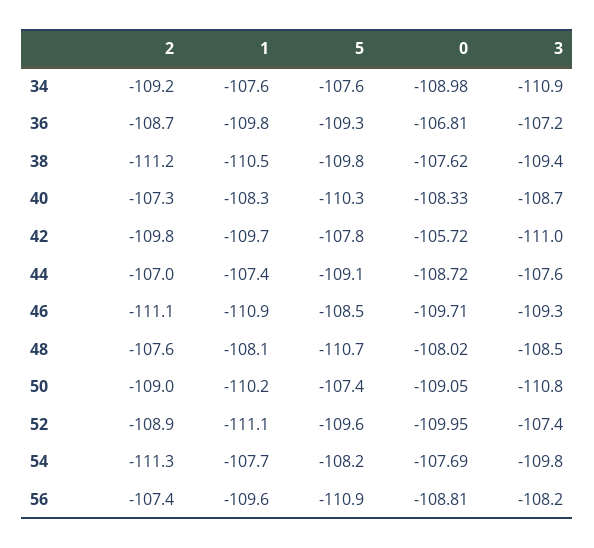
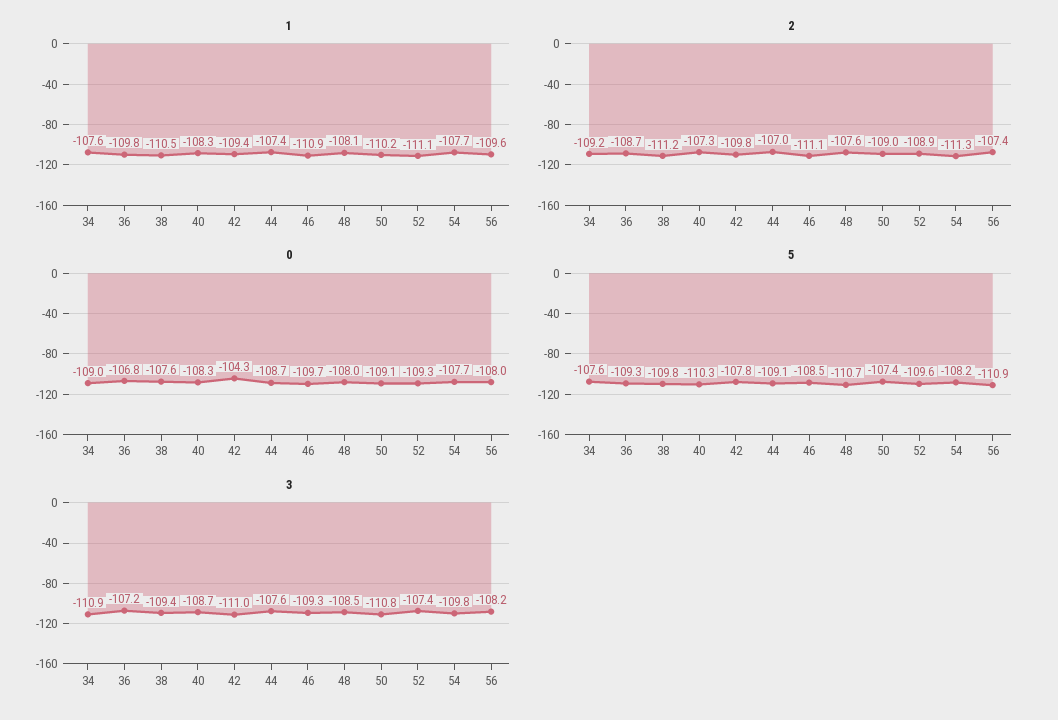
  {
    "2": {
      "34": -109.2,
      "36": -108.7,
      "38": -111.2,
      "40": -107.3,
      "42": -109.8,
      "44": -107,
      "46": -111.1,
      "48": -107.6,
      "50": -109,
      "52": -108.9,
      "54": -111.3,
      "56": -107.4
    },
    "1": {
      "34": -107.6,
      "36": -109.8,
      "38": -110.5,
      "40": -108.3,
-     "42": -109.7,
+     "42": -109.4,
      "44": -107.4,
      "46": -110.9,
      "48": -108.1,
      "50": -110.2,
      "52": -111.1,
      "54": -107.7,
      "56": -109.6
    },
    "5": {
      "34": -107.6,
      "36": -109.3,
      "38": -109.8,
      "40": -110.3,
      "42": -107.8,
      "44": -109.1,
      "46": -108.5,
      "48": -110.7,
      "50": -107.4,
      "52": -109.6,
      "54": -108.2,
      "56": -110.9
    },
    "0": {
      "34": -108.98,
      "36": -106.81,
      "38": -107.62,
      "40": -108.33,
-     "42": -105.72,
+     "42": -104.3,
      "44": -108.72,
      "46": -109.71,
      "48": -108.02,
      "50": -109.05,
-     "52": -109.95,
+     "52": -109.3,
      "54": -107.69,
-     "56": -108.81
+     "56": -108
    },
    "3": {
      "34": -110.9,
      "36": -107.2,
      "38": -109.4,
      "40": -108.7,
      "42": -111,
      "44": -107.6,
      "46": -109.3,
      "48": -108.5,
      "50": -110.8,
      "52": -107.4,
      "54": -109.8,
      "56": -108.2
    }
  }

